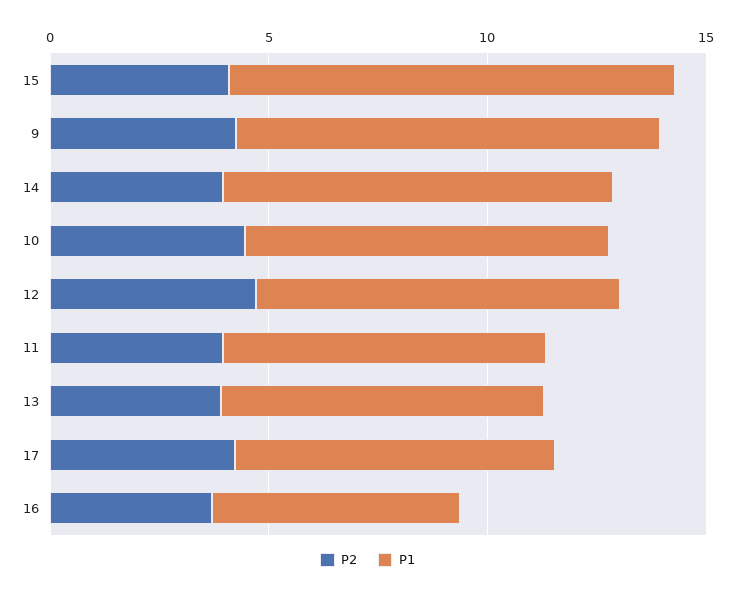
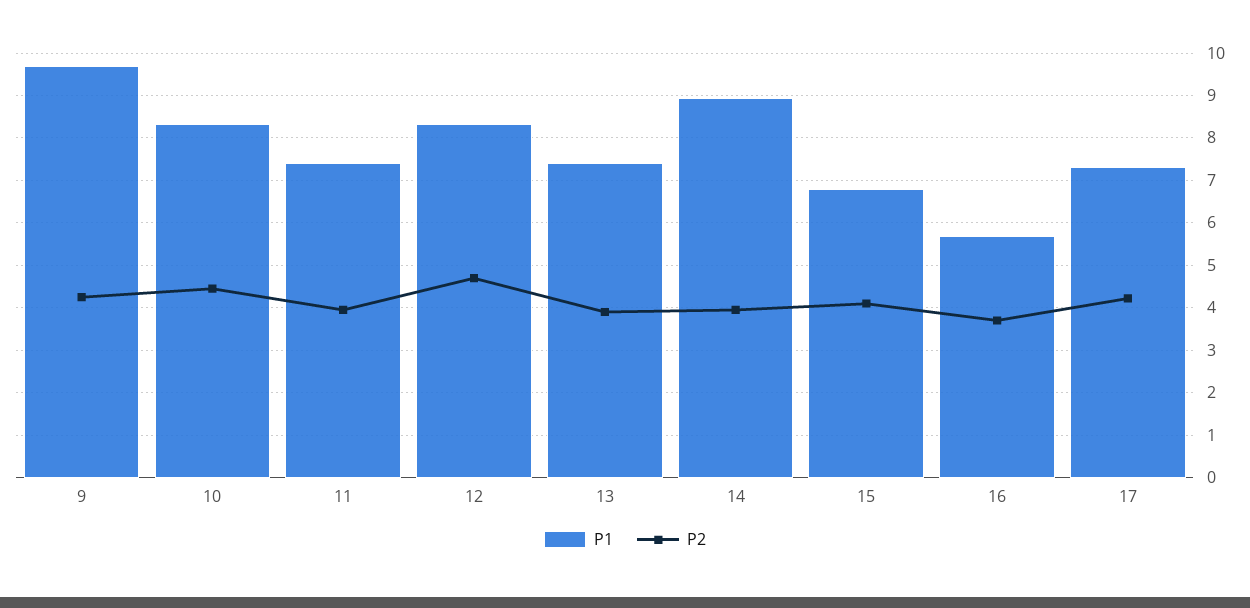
  {
    "P2": {
      "15": 4.2,
      "9": 4.2,
      "14": 4,
      "10": 4.4,
      "12": 4.8,
      "11": 4,
      "13": 4,
      "17": 4.2,
      "16": 3.8
    },
    "P1": {
-     "15": 10,
+     "15": 6.8,
      "9": 9.8,
      "14": 9,
      "10": 8.4,
      "12": 8.4,
      "11": 7.4,
      "13": 7.4,
      "17": 7.4,
      "16": 5.6
    }
  }

